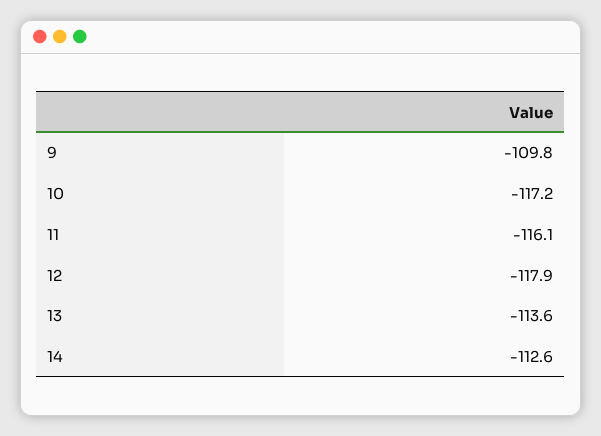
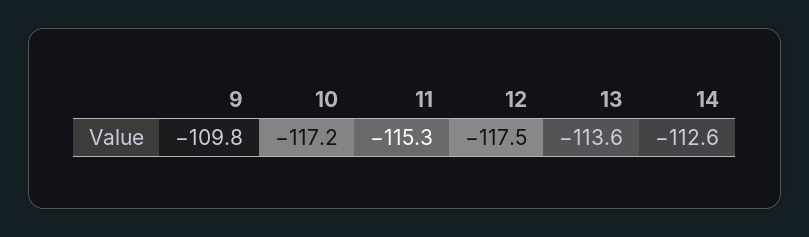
  {
    "9": -109.8,
    "10": -117.2,
-   "11": -116.1,
+   "11": -115.3,
-   "12": -117.9,
+   "12": -117.5,
    "13": -113.6,
    "14": -112.6
  }

